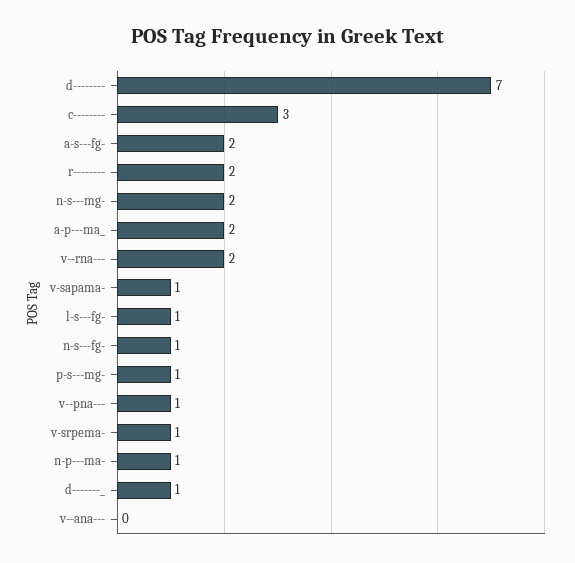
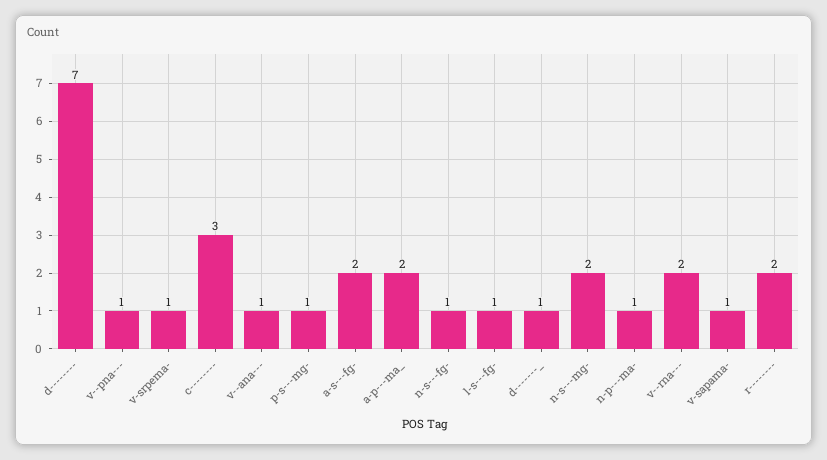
  {
    "d--------": 7,
    "c--------": 3,
    "a-s---fg-": 2,
    "r--------": 2,
    "n-s---mg-": 2,
    "a-p---ma_": 2,
    "v--rna---": 2,
    "v-sapama-": 1,
    "l-s---fg-": 1,
    "n-s---fg-": 1,
    "p-s---mg-": 1,
    "v--pna---": 1,
    "v-srpema-": 1,
    "n-p---ma-": 1,
    "d-------_": 1,
-   "v--ana---": 0
+   "v--ana---": 1
  }

